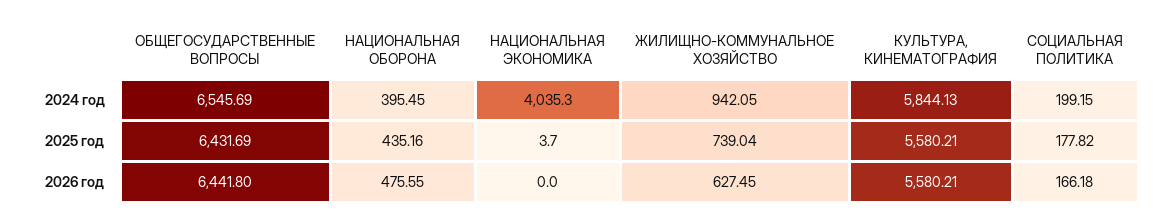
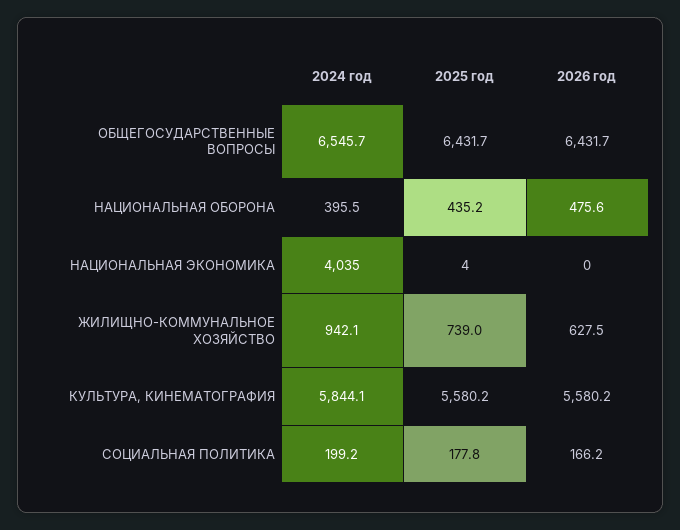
  {
    "ОБЩЕГОСУДАРСТВЕННЫЕ ВОПРОСЫ": {
      "2024 год": 6545.69,
      "2025 год": 6431.69,
-     "2026 год": 6441.8
+     "2026 год": 6431.7
    },
    "НАЦИОНАЛЬНАЯ ОБОРОНА": {
      "2024 год": 395.45,
      "2025 год": 435.16,
      "2026 год": 475.55
    },
    "НАЦИОНАЛЬНАЯ ЭКОНОМИКА": {
      "2024 год": 4035.3,
      "2025 год": 3.7,
      "2026 год": 0
    },
    "ЖИЛИЩНО-КОММУНАЛЬНОЕ ХОЗЯЙСТВО": {
      "2024 год": 942.05,
      "2025 год": 739.04,
      "2026 год": 627.45
    },
    "КУЛЬТУРА, КИНЕМАТОГРАФИЯ": {
      "2024 год": 5844.13,
      "2025 год": 5580.21,
      "2026 год": 5580.21
    },
    "СОЦИАЛЬНАЯ ПОЛИТИКА": {
      "2024 год": 199.15,
      "2025 год": 177.82,
      "2026 год": 166.18
    }
  }

